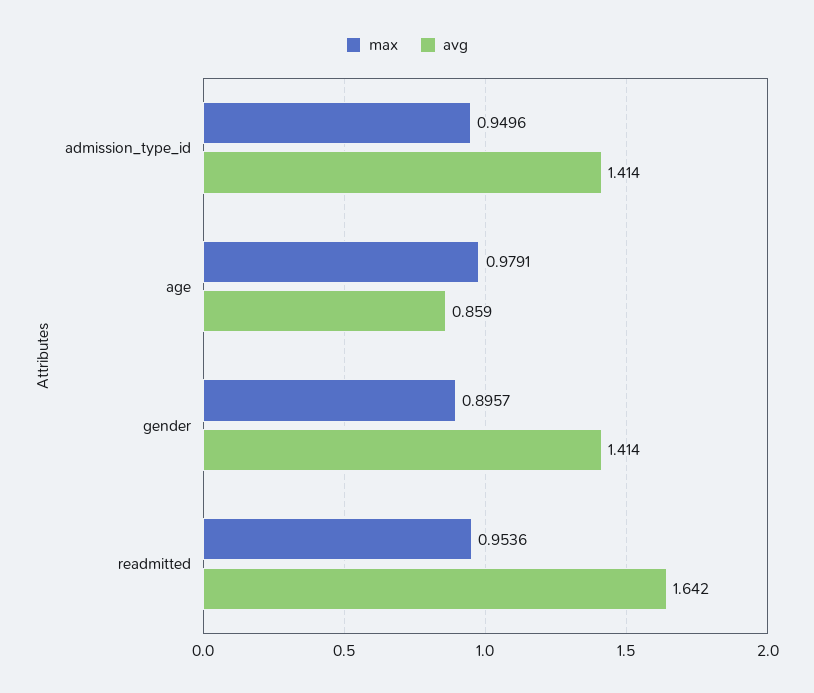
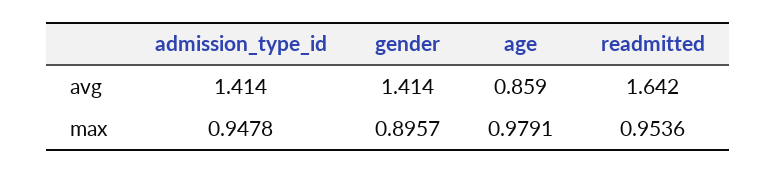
  {
    "max": {
-     "admission_type_id": 0.9496,
+     "admission_type_id": 0.9478,
      "age": 0.9791,
      "gender": 0.8957,
      "readmitted": 0.9536
    },
    "avg": {
      "admission_type_id": 1.414,
      "age": 0.859,
      "gender": 1.414,
      "readmitted": 1.642
    }
  }

